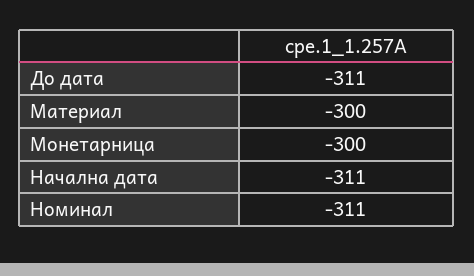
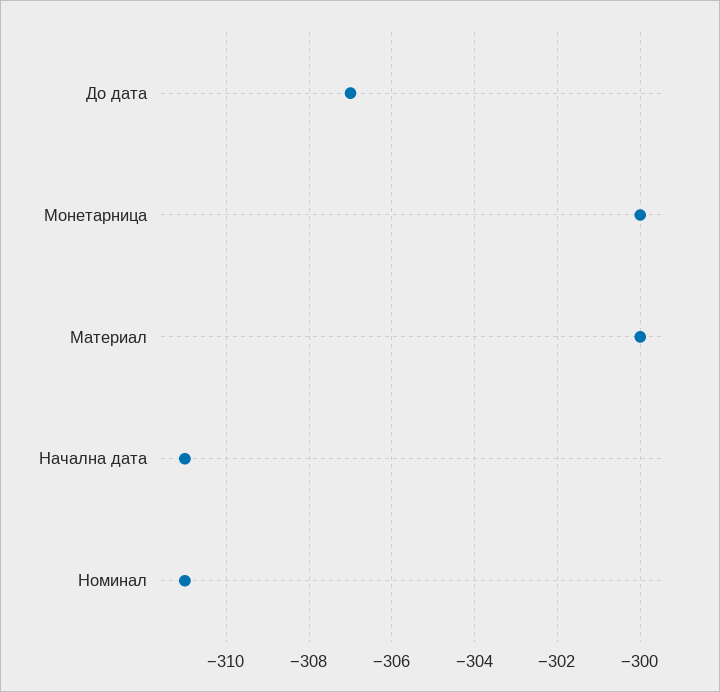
  {
-   "До дата": -311,
+   "До дата": -307,
    "Материал": -300,
    "Монетарница": -300,
    "Начална дата": -311,
    "Номинал": -311
  }

